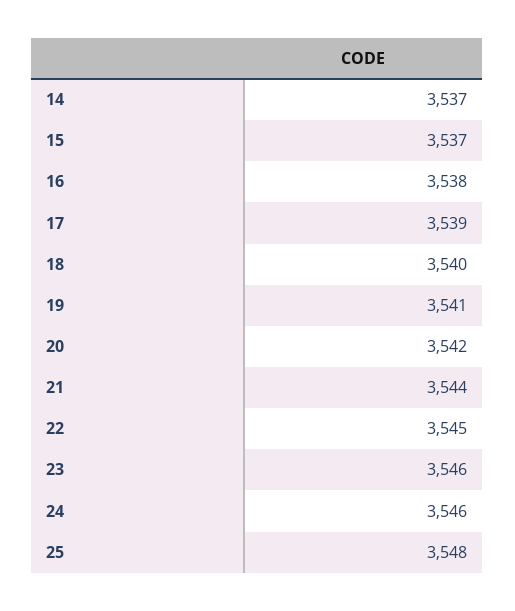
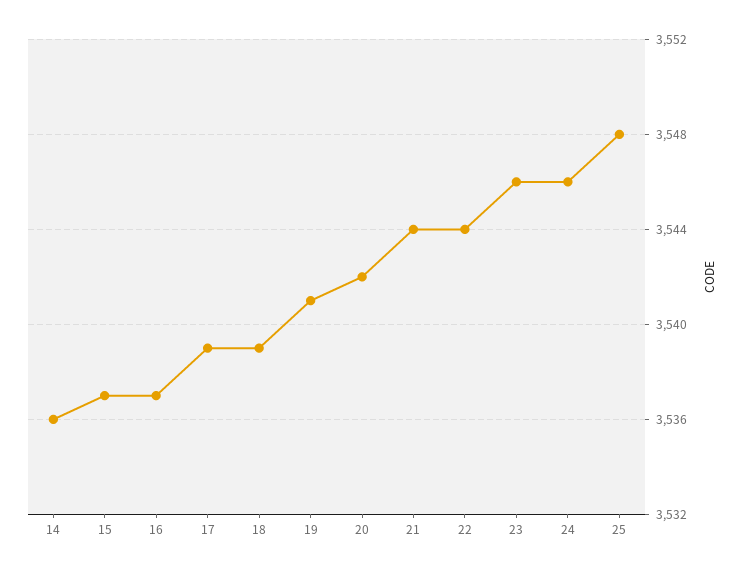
  {
-   "14": 3537,
+   "14": 3536,
    "15": 3537,
-   "16": 3538,
+   "16": 3537,
    "17": 3539,
-   "18": 3540,
+   "18": 3539,
    "19": 3541,
    "20": 3542,
    "21": 3544,
-   "22": 3545,
+   "22": 3544,
    "23": 3546,
    "24": 3546,
    "25": 3548
  }

